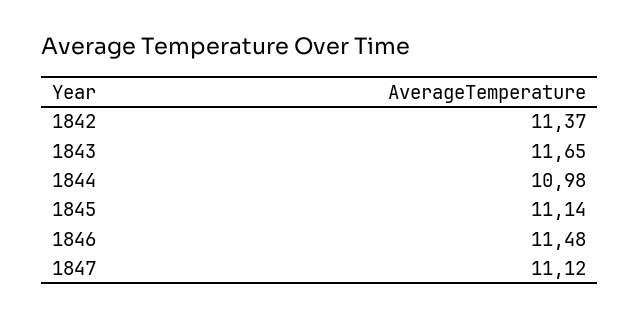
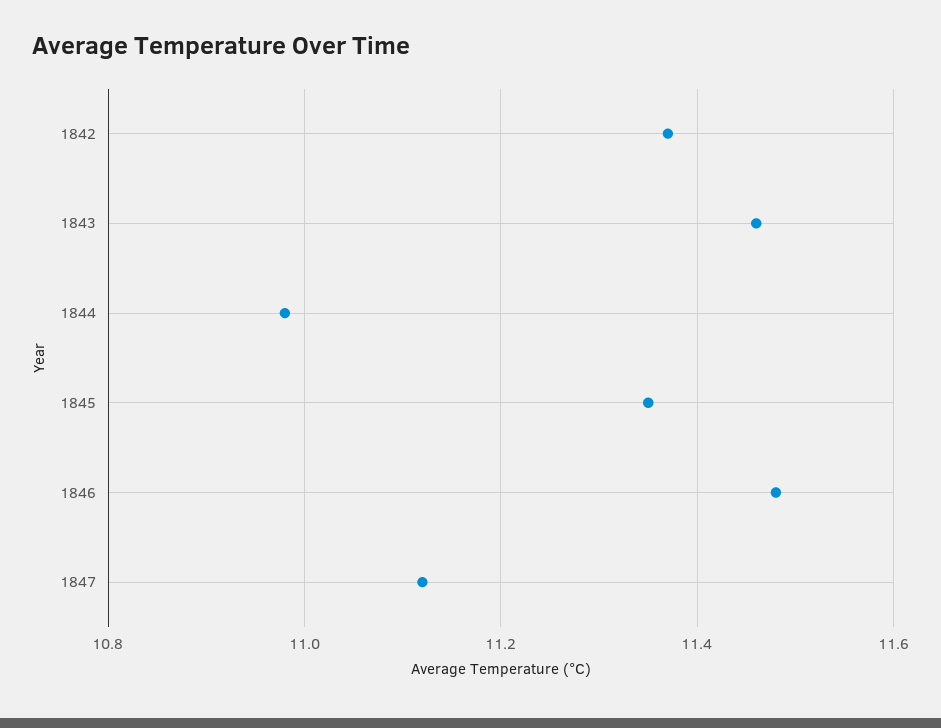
  {
    "1842": 11.37,
-   "1843": 11.65,
+   "1843": 11.45,
    "1844": 10.98,
-   "1845": 11.14,
+   "1845": 11.35,
    "1846": 11.48,
    "1847": 11.12
  }

